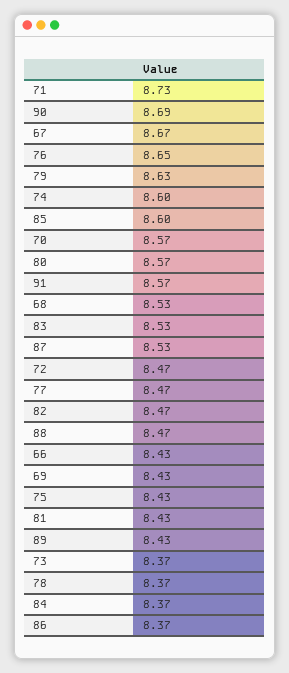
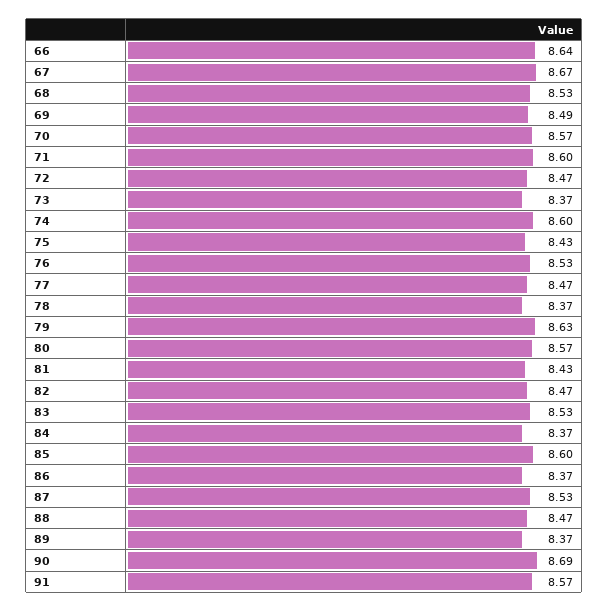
  {
-   "71": 8.73,
+   "71": 8.6,
    "90": 8.69,
    "67": 8.67,
-   "76": 8.65,
+   "76": 8.53,
    "79": 8.63,
    "74": 8.6,
    "85": 8.6,
    "70": 8.57,
    "80": 8.57,
    "91": 8.57,
    "68": 8.53,
    "83": 8.53,
    "87": 8.53,
    "72": 8.47,
    "77": 8.47,
    "82": 8.47,
    "88": 8.47,
-   "66": 8.43,
+   "66": 8.64,
-   "69": 8.43,
+   "69": 8.49,
    "75": 8.43,
    "81": 8.43,
-   "89": 8.43,
+   "89": 8.37,
    "73": 8.37,
    "78": 8.37,
    "84": 8.37,
    "86": 8.37
  }

